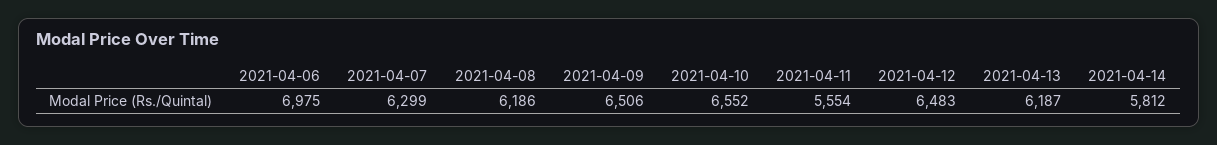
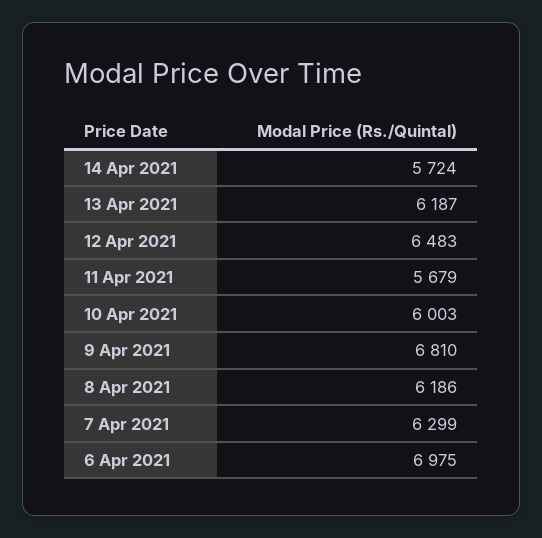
  {
    "2021-04-06": 6975,
    "2021-04-07": 6299,
    "2021-04-08": 6186,
-   "2021-04-09": 6506,
+   "2021-04-09": 6810,
-   "2021-04-10": 6552,
+   "2021-04-10": 6003,
-   "2021-04-11": 5554,
+   "2021-04-11": 5679,
    "2021-04-12": 6483,
    "2021-04-13": 6187,
-   "2021-04-14": 5812
+   "2021-04-14": 5724
  }

